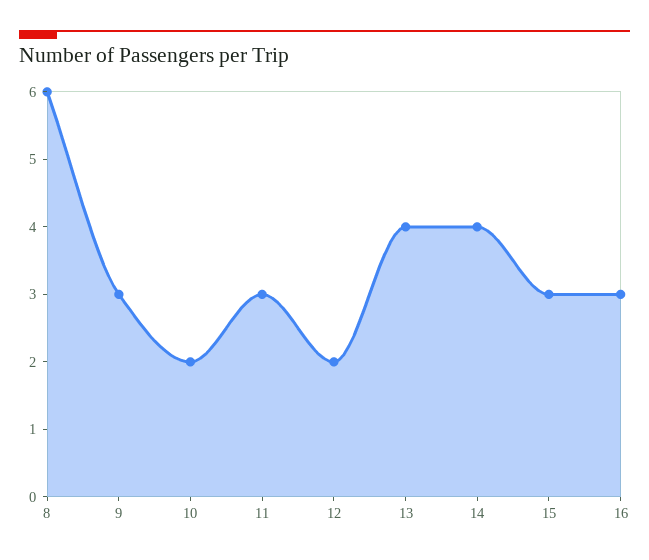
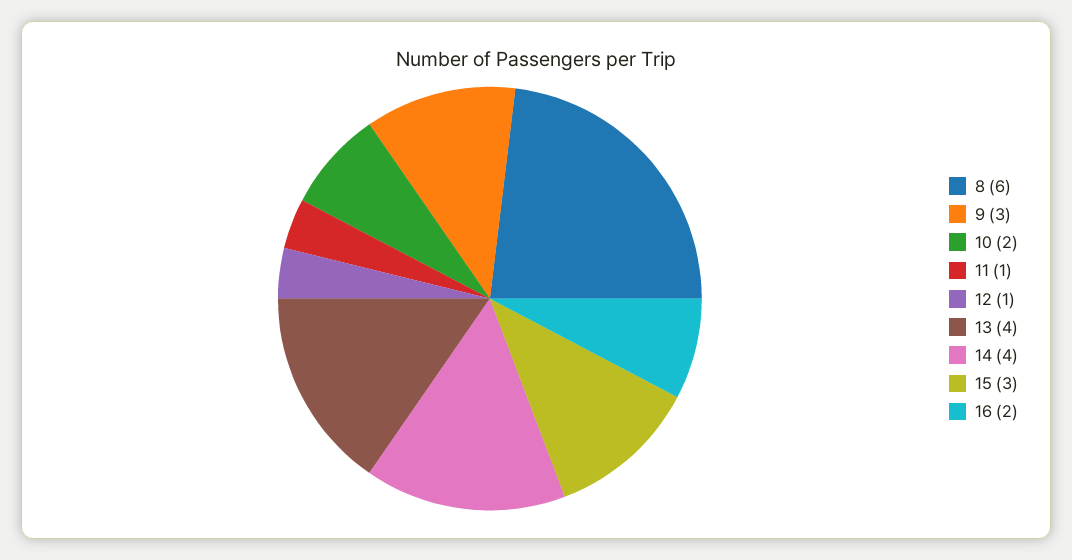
  {
    "8": 6,
    "9": 3,
    "10": 2,
-   "11": 3,
+   "11": 1,
-   "12": 2,
+   "12": 1,
    "13": 4,
    "14": 4,
    "15": 3,
-   "16": 3
+   "16": 2
  }

